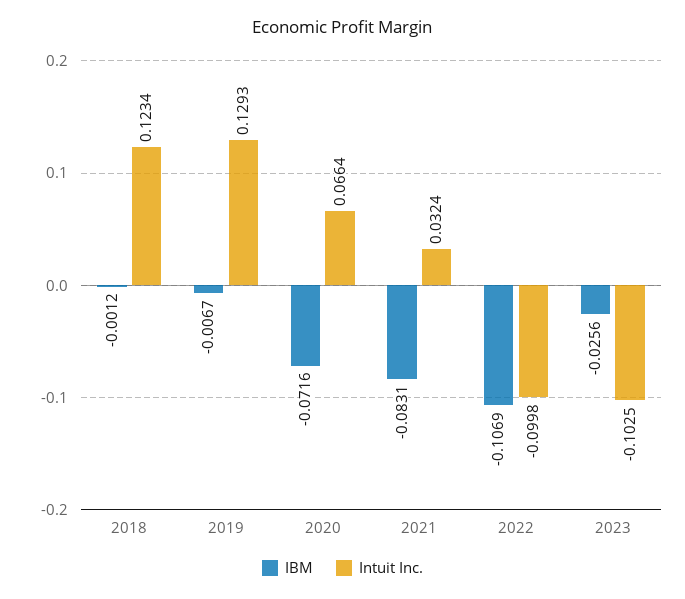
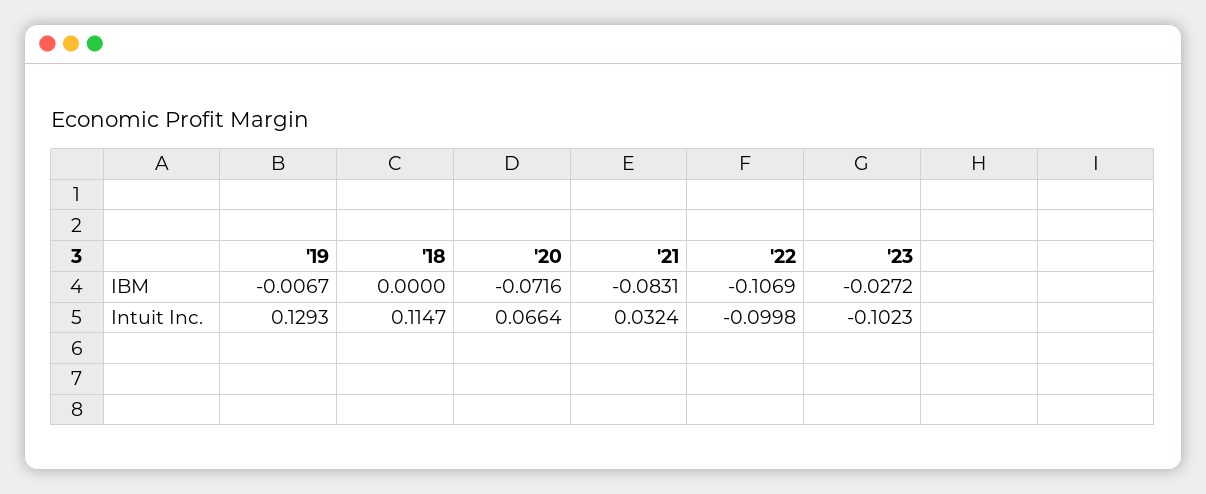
  {
    "IBM": {
-     "2018": -0.0012,
+     "2018": 0,
      "2019": -0.0067,
      "2020": -0.0716,
      "2021": -0.0831,
      "2022": -0.1069,
-     "2023": -0.0256
+     "2023": -0.0272
    },
    "Intuit Inc.": {
-     "2018": 0.1234,
+     "2018": 0.1147,
      "2019": 0.1293,
      "2020": 0.0664,
      "2021": 0.0324,
      "2022": -0.0998,
-     "2023": -0.1025
+     "2023": -0.1023
    }
  }

